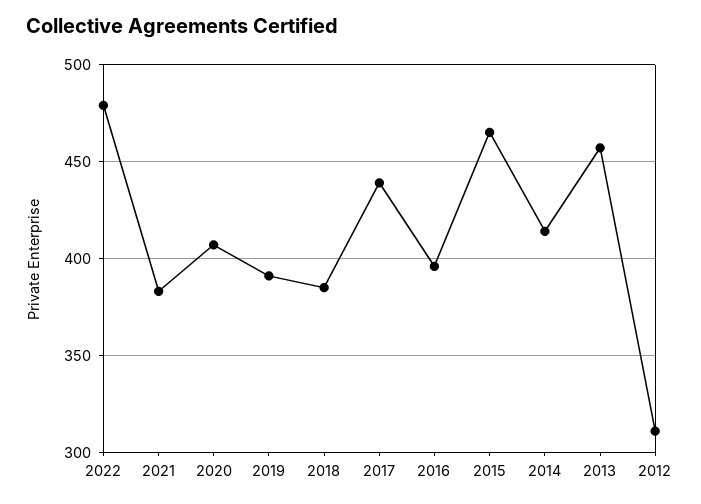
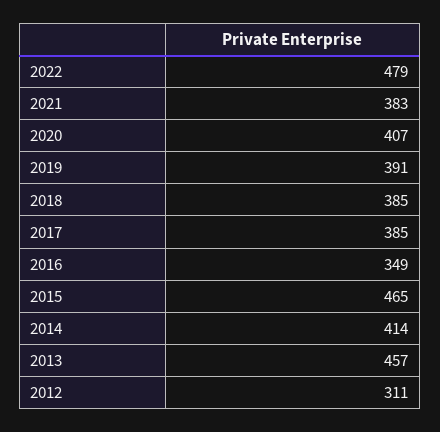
  {
    "2022": 479,
    "2021": 383,
    "2020": 407,
    "2019": 391,
    "2018": 385,
-   "2017": 440,
+   "2017": 385,
-   "2016": 395,
+   "2016": 349,
    "2015": 465,
    "2014": 414,
    "2013": 457,
    "2012": 311
  }

